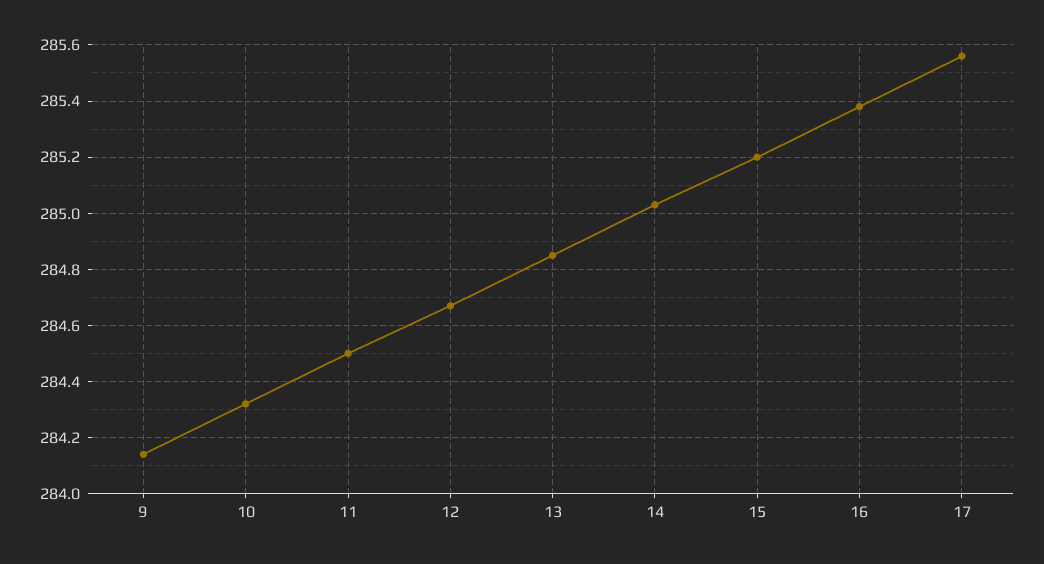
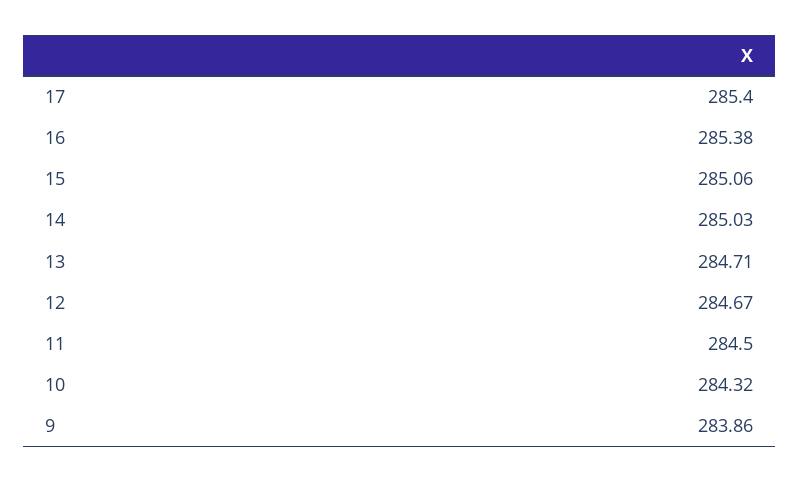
  {
-   "9": 284.15,
+   "9": 283.86,
    "10": 284.32,
    "11": 284.5,
    "12": 284.67,
-   "13": 284.85,
+   "13": 284.71,
    "14": 285.03,
-   "15": 285.2,
+   "15": 285.06,
    "16": 285.38,
-   "17": 285.55
+   "17": 285.4
  }

